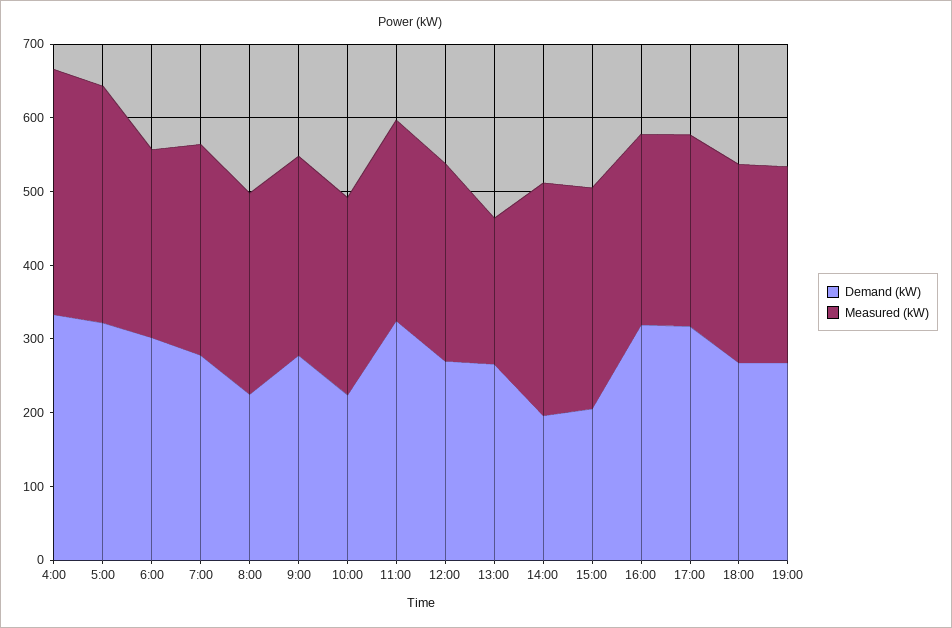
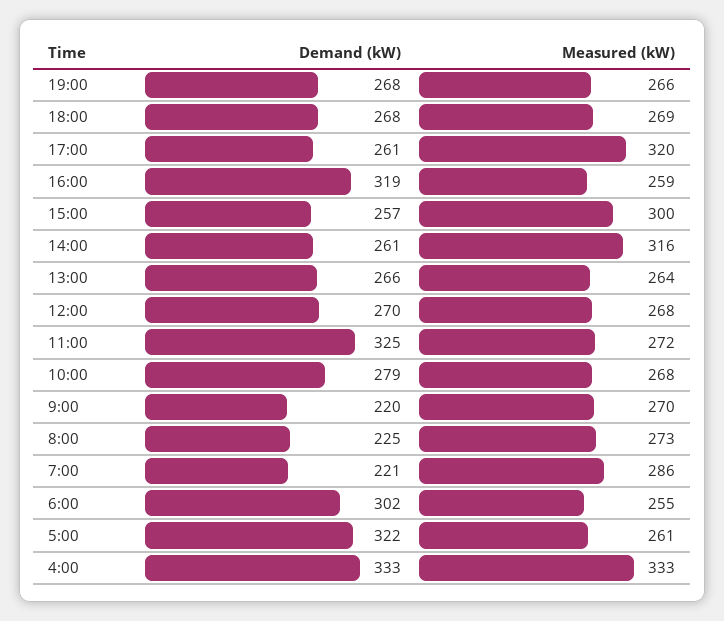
  {
    "Demand (kW)": {
      "4:00": 333,
      "5:00": 322,
      "6:00": 302,
-     "7:00": 280,
+     "7:00": 221,
      "8:00": 225,
-     "9:00": 280,
+     "9:00": 220,
-     "10:00": 220,
+     "10:00": 279,
      "11:00": 325,
      "12:00": 270,
      "13:00": 266,
-     "14:00": 200,
+     "14:00": 261,
-     "15:00": 200,
+     "15:00": 257,
      "16:00": 319,
-     "17:00": 320,
+     "17:00": 261,
      "18:00": 268,
      "19:00": 268
    },
    "Measured (kW)": {
      "4:00": 333,
-     "5:00": 320,
+     "5:00": 261,
      "6:00": 255,
      "7:00": 286,
      "8:00": 273,
      "9:00": 270,
      "10:00": 268,
      "11:00": 272,
      "12:00": 268,
-     "13:00": 200,
+     "13:00": 264,
      "14:00": 316,
      "15:00": 300,
      "16:00": 259,
-     "17:00": 260,
+     "17:00": 320,
      "18:00": 269,
      "19:00": 266
    }
  }

